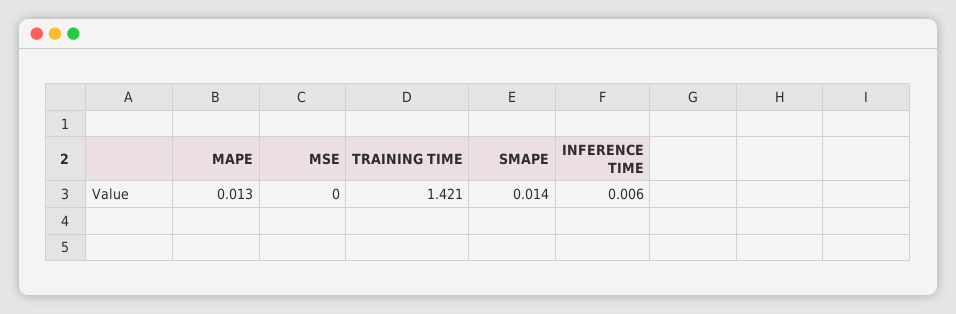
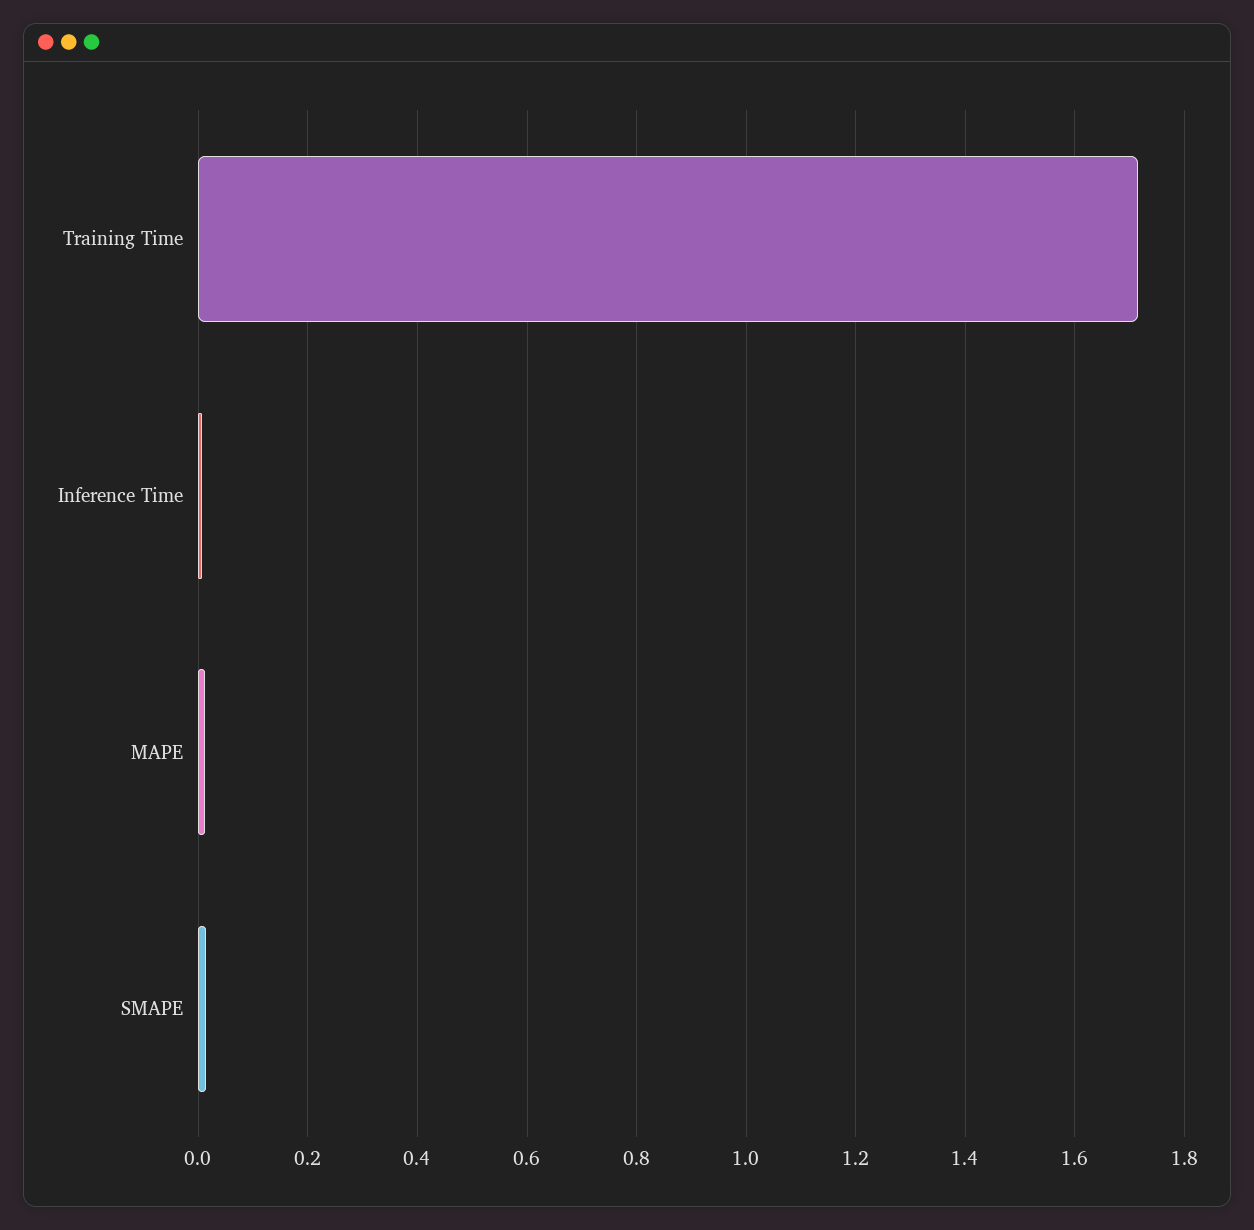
  {
    "MAPE": 0.013,
-   "MSE": 0,
-   "TRAINING TIME": 1.421,
+   "TRAINING TIME": 1.72,
    "SMAPE": 0.014,
    "INFERENCE TIME": 0.006
  }

